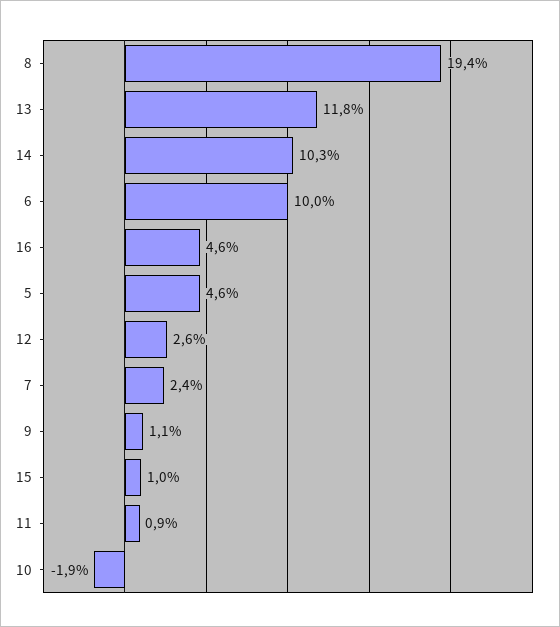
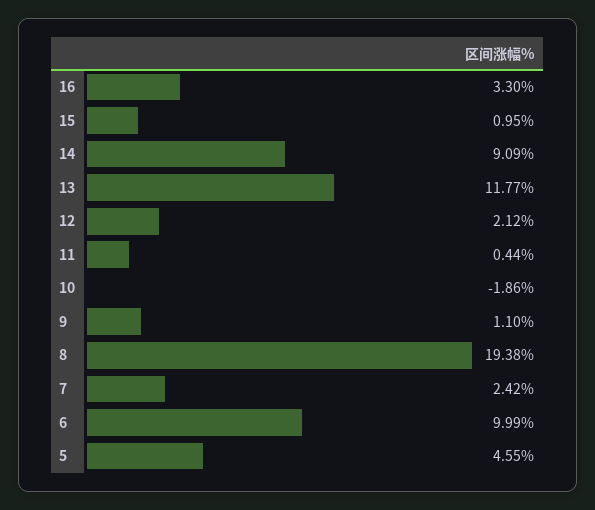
  {
    "8": 19.38,
    "13": 11.77,
-   "14": 10.3,
+   "14": 9.09,
    "6": 9.99,
-   "16": 4.6,
+   "16": 3.3,
    "5": 4.55,
-   "12": 2.6,
+   "12": 2.12,
    "7": 2.42,
    "9": 1.1,
    "15": 0.95,
-   "11": 0.9,
+   "11": 0.44,
    "10": -1.86
  }

